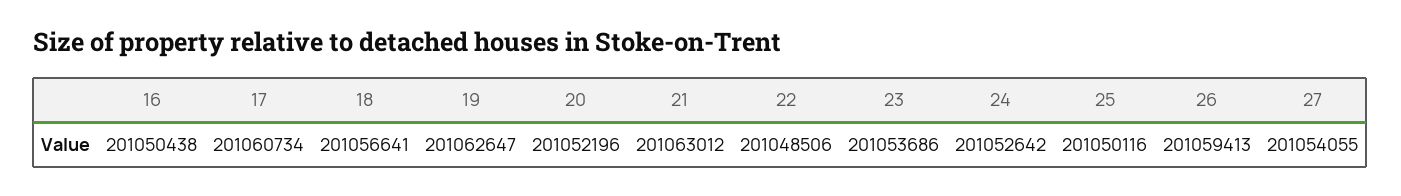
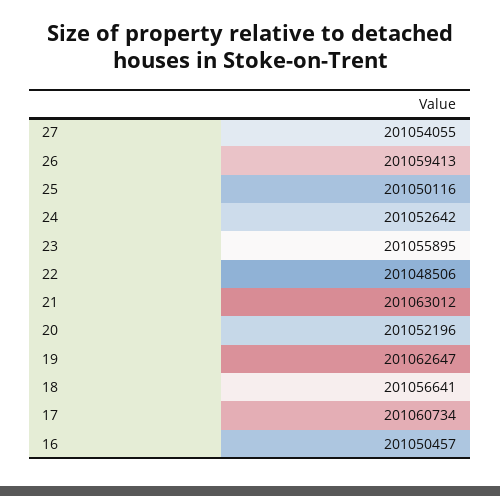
  {
-   "16": 201050438,
+   "16": 201050457,
    "17": 201060734,
    "18": 201056641,
    "19": 201062647,
    "20": 201052196,
    "21": 201063012,
    "22": 201048506,
-   "23": 201053686,
+   "23": 201055895,
    "24": 201052642,
    "25": 201050116,
    "26": 201059413,
    "27": 201054055
  }

